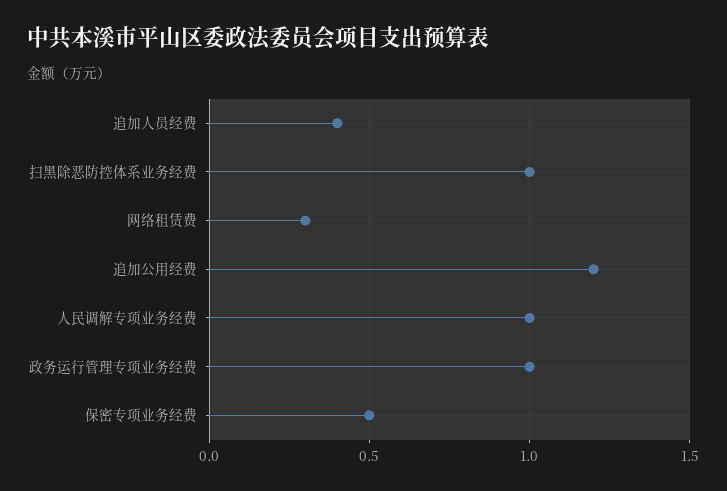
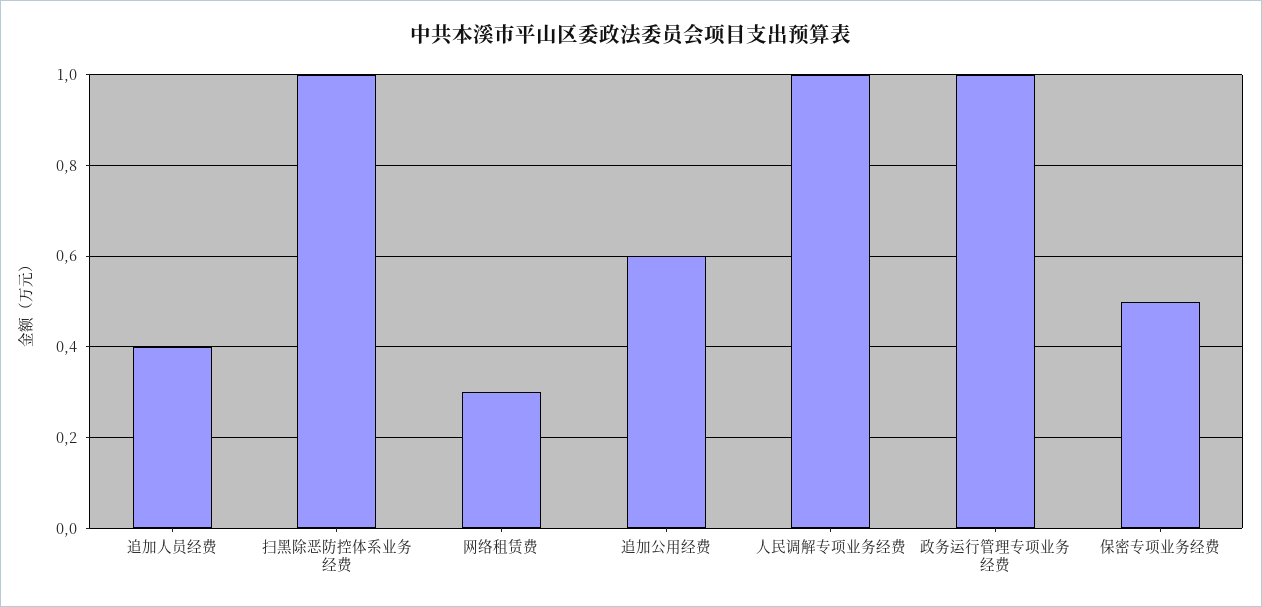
  {
    "追加人员经费": 0.4,
    "扫黑除恶防控体系业务经费": 1,
    "网络租赁费": 0.3,
-   "追加公用经费": 1.2,
+   "追加公用经费": 0.6,
    "人民调解专项业务经费": 1,
    "政务运行管理专项业务经费": 1,
    "保密专项业务经费": 0.5
  }

